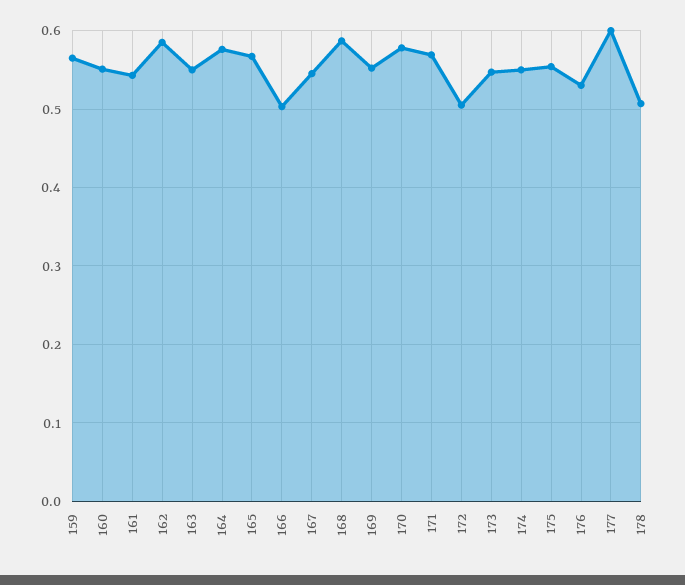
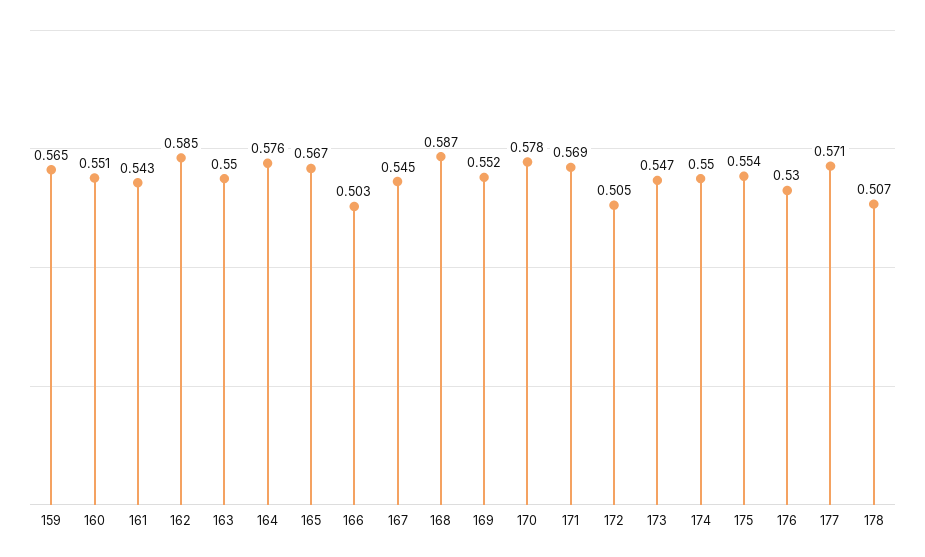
  {
    "159": 0.565,
    "160": 0.551,
    "161": 0.543,
    "162": 0.585,
    "163": 0.55,
    "164": 0.576,
    "165": 0.567,
    "166": 0.503,
    "167": 0.545,
    "168": 0.587,
    "169": 0.552,
    "170": 0.578,
    "171": 0.569,
    "172": 0.505,
    "173": 0.547,
    "174": 0.55,
    "175": 0.554,
    "176": 0.53,
-   "177": 0.6,
+   "177": 0.571,
    "178": 0.507
  }

